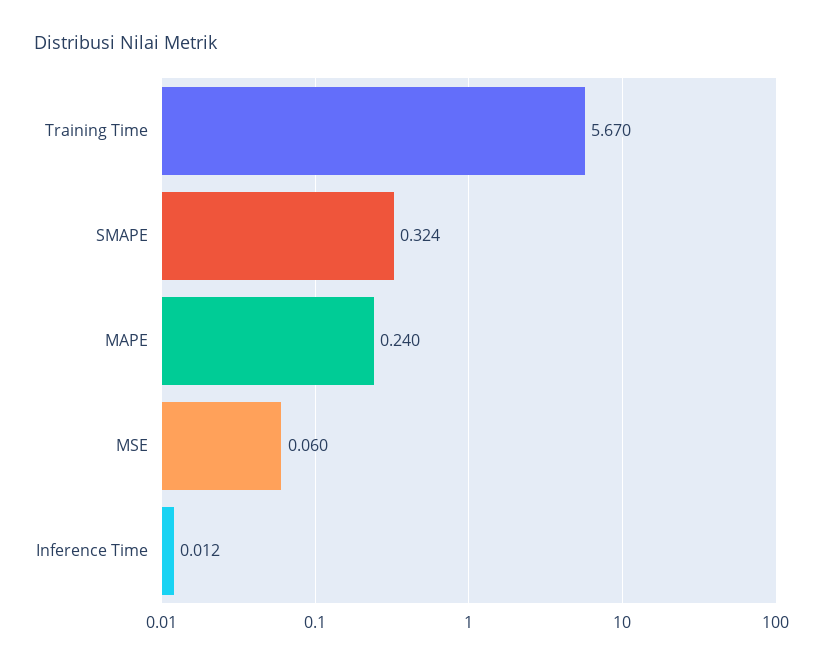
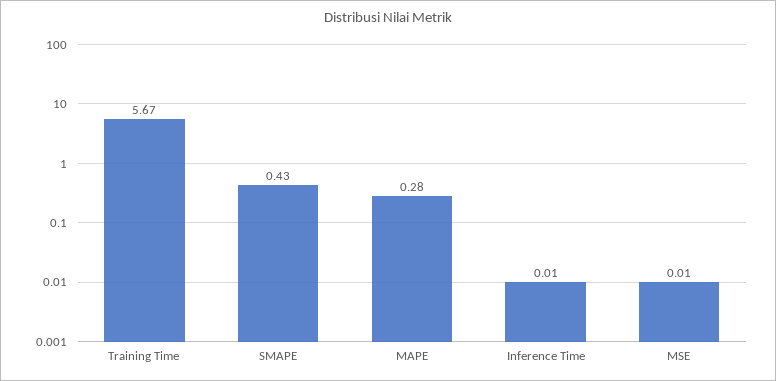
  {
    "Training Time": 5.67,
-   "SMAPE": 0.324,
+   "SMAPE": 0.43,
-   "MAPE": 0.24,
+   "MAPE": 0.28,
-   "MSE": 0.06,
+   "MSE": 0.01,
    "Inference Time": 0.012
  }

